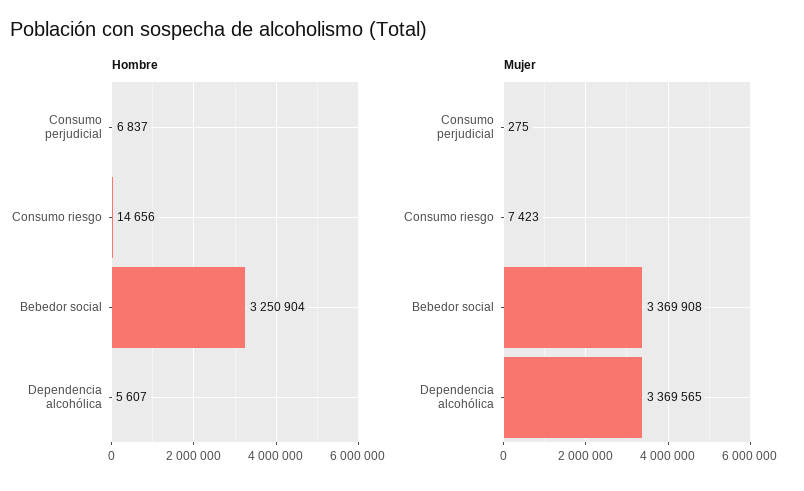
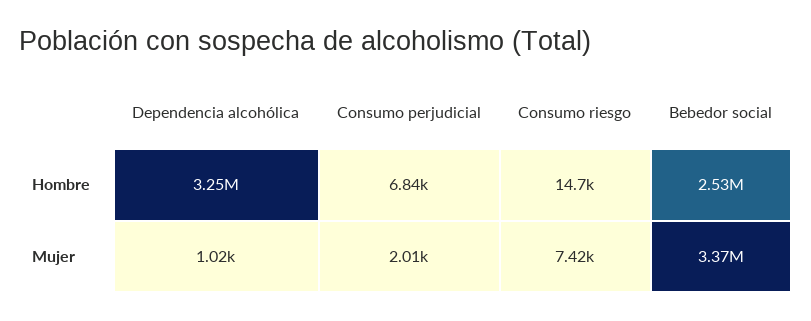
  {
    "Hombre": {
      "Consumo perjudicial": 6837,
      "Consumo riesgo": 14656,
-     "Bebedor social": 3250904,
+     "Bebedor social": 2530000,
-     "Dependencia alcohólica": 5607
+     "Dependencia alcohólica": 3250000
    },
    "Mujer": {
-     "Consumo perjudicial": 275,
+     "Consumo perjudicial": 2010,
      "Consumo riesgo": 7423,
      "Bebedor social": 3369908,
-     "Dependencia alcohólica": 3369565
+     "Dependencia alcohólica": 1020
    }
  }

